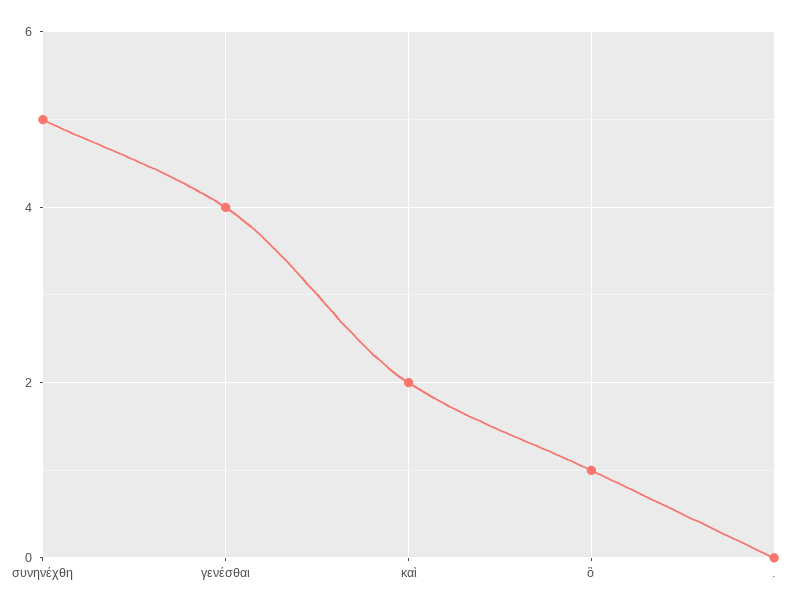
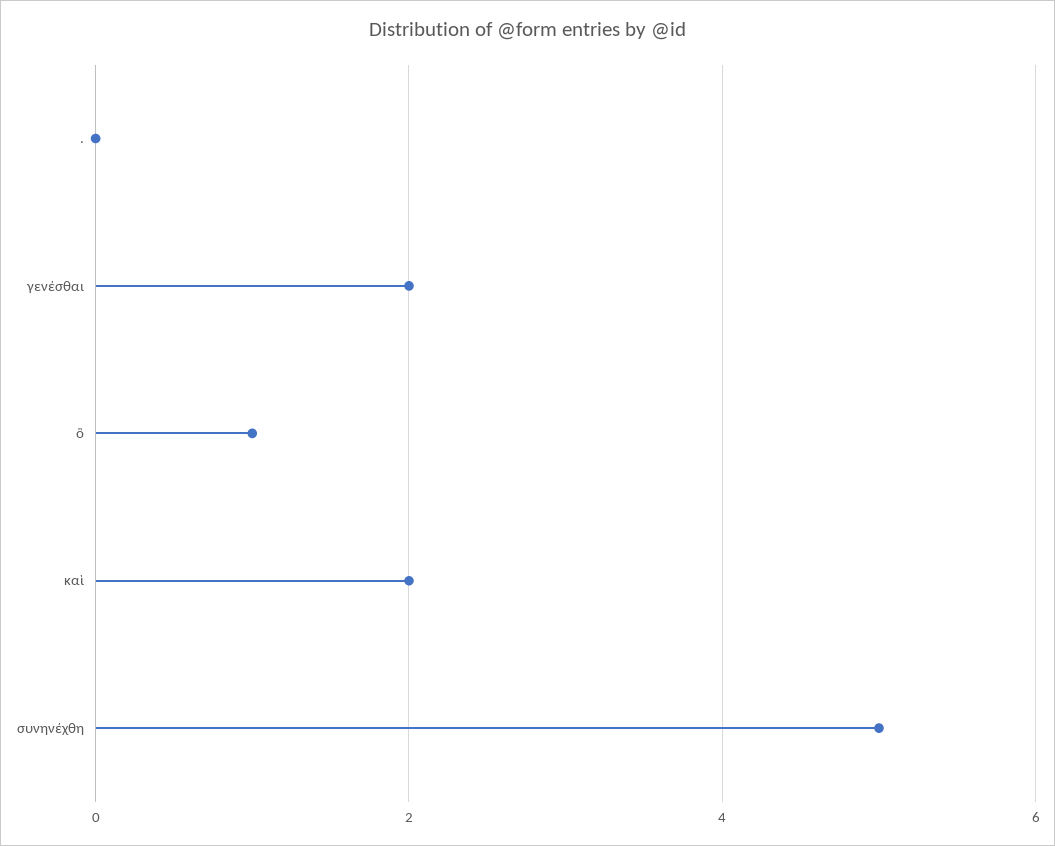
  {
    "συνηνέχθη": 5,
-   "γενέσθαι": 4,
+   "γενέσθαι": 2,
    "καὶ": 2,
    "ὃ": 1,
    ".": 0
  }

